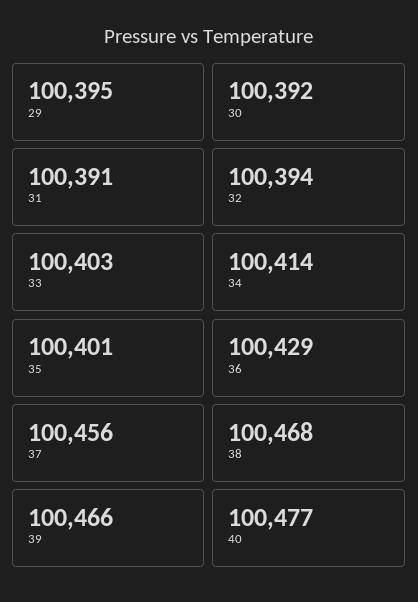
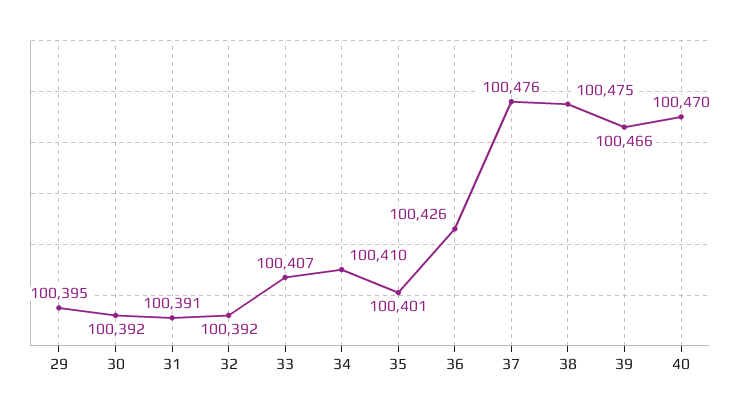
  {
    "29": 100395,
    "30": 100392,
    "31": 100391,
-   "32": 100394,
+   "32": 100392,
-   "33": 100403,
+   "33": 100407,
-   "34": 100414,
+   "34": 100410,
    "35": 100401,
-   "36": 100429,
+   "36": 100426,
-   "37": 100456,
+   "37": 100476,
-   "38": 100468,
+   "38": 100475,
    "39": 100466,
-   "40": 100477
+   "40": 100470
  }

